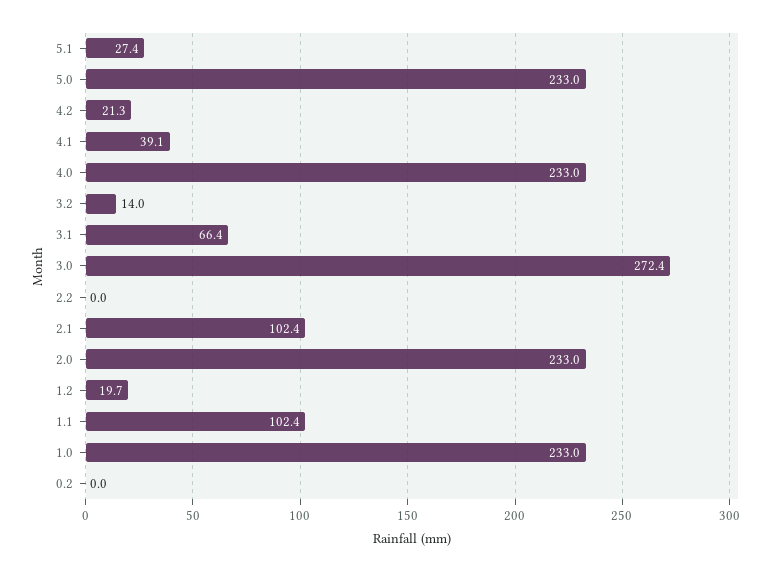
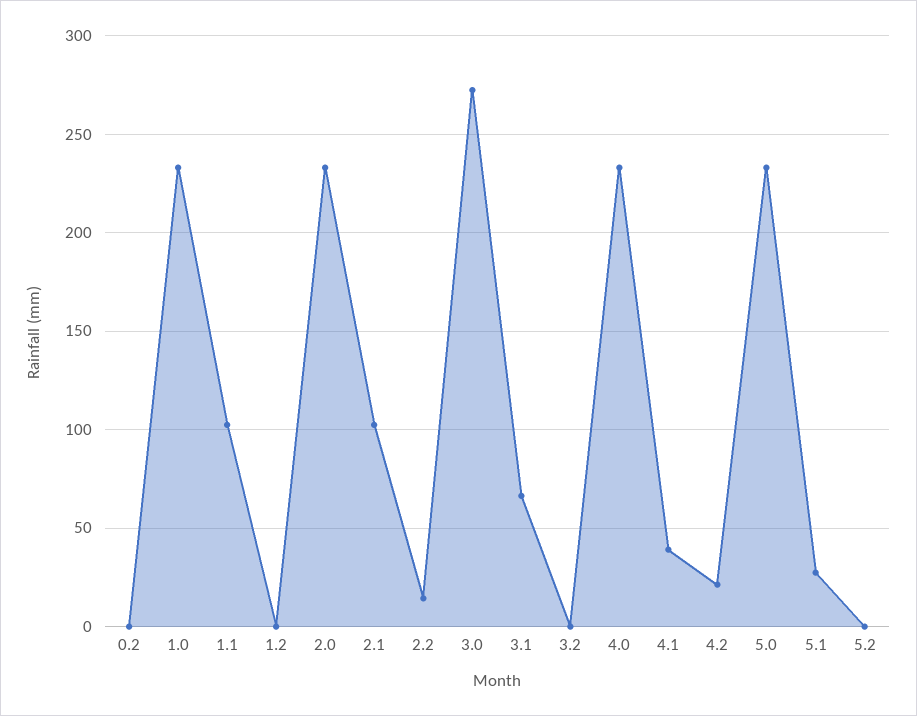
  {
    "5.1": 27.4,
    "5.0": 233,
    "4.2": 21.3,
    "4.1": 39.1,
    "4.0": 233,
-   "3.2": 14,
+   "3.2": 0,
    "3.1": 66.4,
    "3.0": 272.4,
-   "2.2": 0,
+   "2.2": 15,
    "2.1": 102.4,
    "2.0": 233,
-   "1.2": 19.7,
+   "1.2": 0,
    "1.1": 102.4,
    "1.0": 233,
-   "0.2": 0
+   "0.2": 0,
+   "5.2": 0
  }

